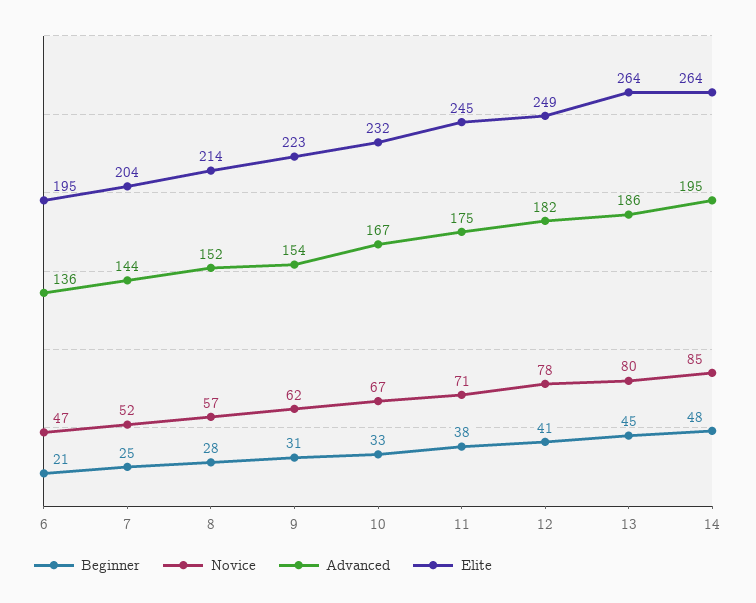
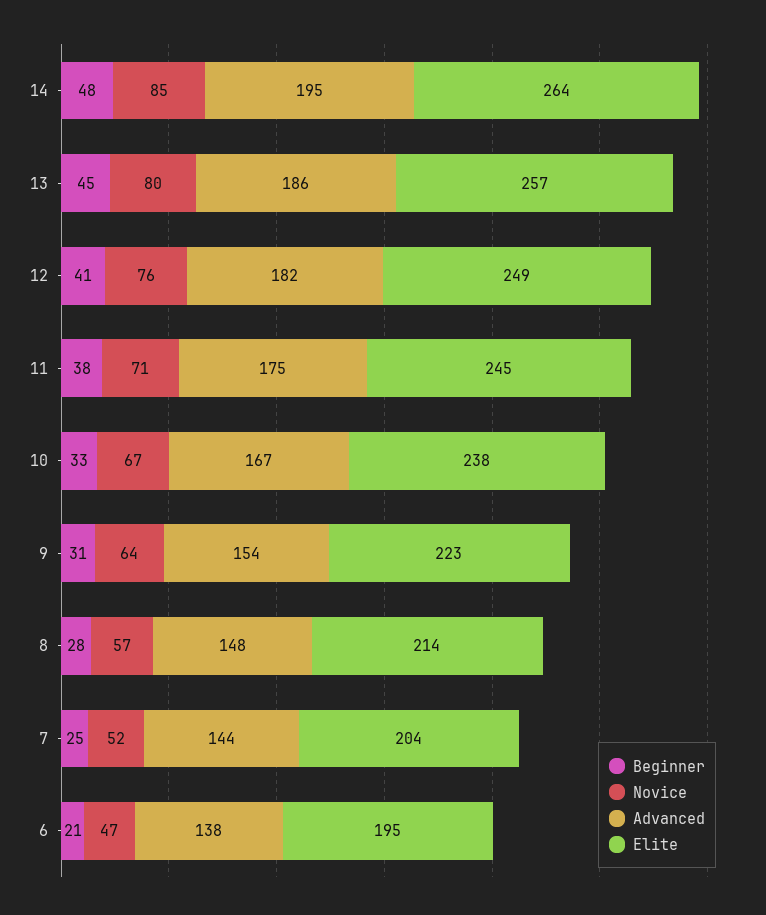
  {
    "Beginner": {
      "6": 21,
      "7": 25,
      "8": 28,
      "9": 31,
      "10": 33,
      "11": 38,
      "12": 41,
      "13": 45,
      "14": 48
    },
    "Novice": {
      "6": 47,
      "7": 52,
      "8": 57,
-     "9": 62,
+     "9": 64,
      "10": 67,
      "11": 71,
-     "12": 78,
+     "12": 76,
      "13": 80,
      "14": 85
    },
    "Advanced": {
-     "6": 136,
+     "6": 138,
      "7": 144,
-     "8": 152,
+     "8": 148,
      "9": 154,
      "10": 167,
      "11": 175,
      "12": 182,
      "13": 186,
      "14": 195
    },
    "Elite": {
      "6": 195,
      "7": 204,
      "8": 214,
      "9": 223,
-     "10": 232,
+     "10": 238,
      "11": 245,
      "12": 249,
-     "13": 264,
+     "13": 257,
      "14": 264
    }
  }

